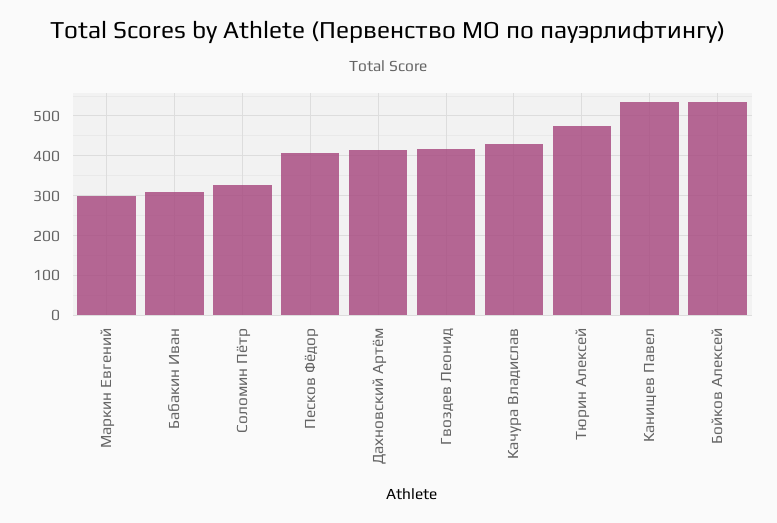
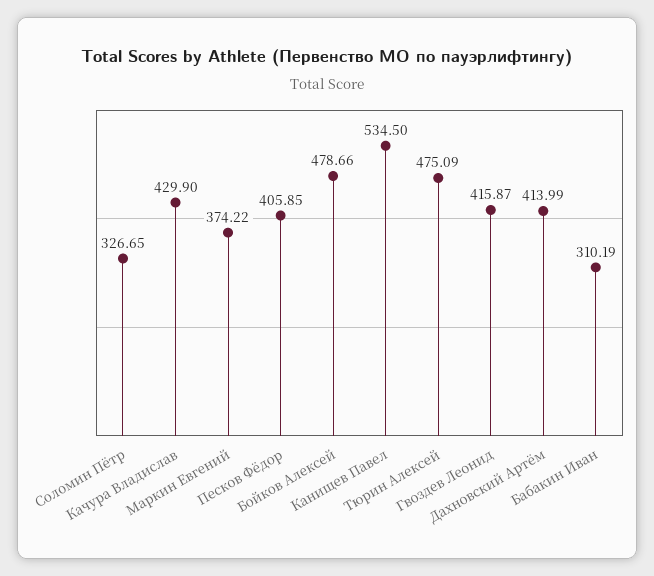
  {
-   "Маркин Евгений": 300,
+   "Маркин Евгений": 374.22,
    "Бабакин Иван": 310.19,
    "Соломин Пётр": 326.65,
    "Песков Фёдор": 405.85,
    "Дахновский Артём": 413.99,
    "Гвоздев Леонид": 415.87,
    "Качура Владислав": 429.9,
    "Тюрин Алексей": 475.09,
    "Канищев Павел": 534.5,
-   "Бойков Алексей": 540
+   "Бойков Алексей": 478.66
  }

